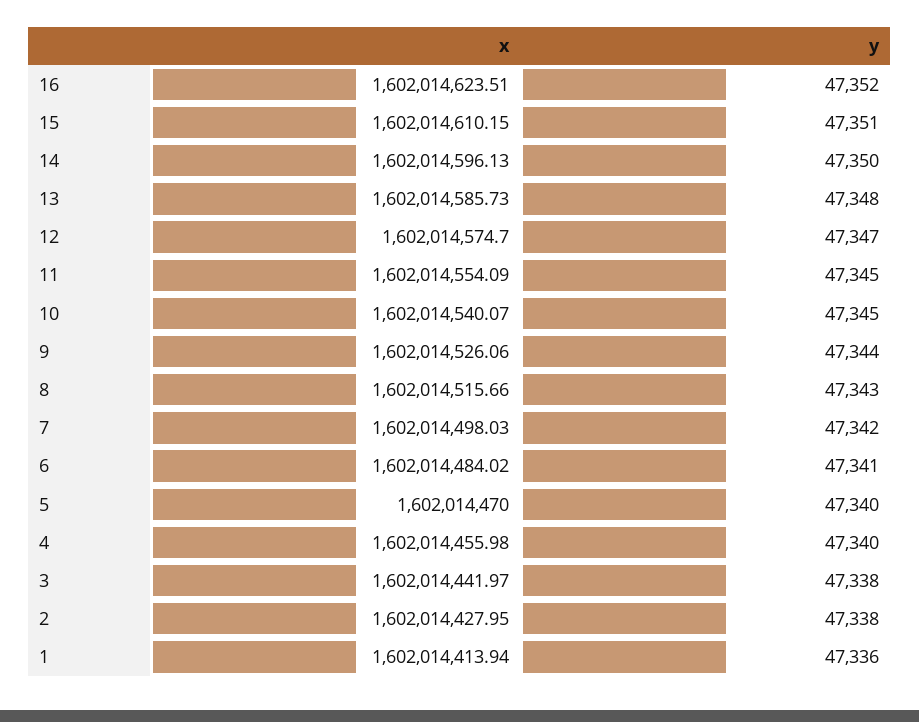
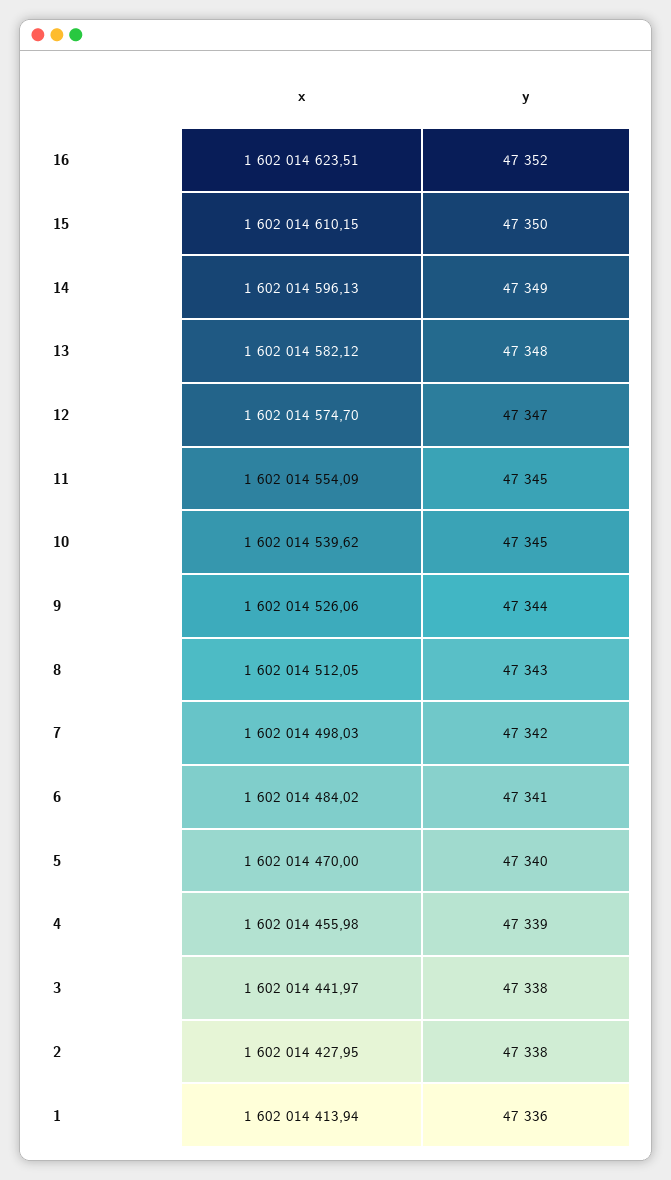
  {
    "x": {
      "16": 1602014623.51,
      "15": 1602014610.15,
      "14": 1602014596.13,
-     "13": 1602014585.73,
+     "13": 1602014582.12,
      "12": 1602014574.7,
      "11": 1602014554.09,
-     "10": 1602014540.07,
+     "10": 1602014539.62,
      "9": 1602014526.06,
-     "8": 1602014515.66,
+     "8": 1602014512.05,
      "7": 1602014498.03,
      "6": 1602014484.02,
      "5": 1602014470,
      "4": 1602014455.98,
      "3": 1602014441.97,
      "2": 1602014427.95,
      "1": 1602014413.94
    },
    "y": {
      "16": 47352,
-     "15": 47351,
+     "15": 47350,
-     "14": 47350,
+     "14": 47349,
      "13": 47348,
      "12": 47347,
      "11": 47345,
      "10": 47345,
      "9": 47344,
      "8": 47343,
      "7": 47342,
      "6": 47341,
      "5": 47340,
-     "4": 47340,
+     "4": 47339,
      "3": 47338,
      "2": 47338,
      "1": 47336
    }
  }

